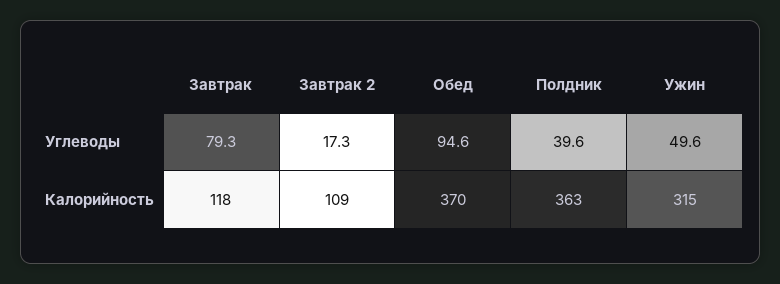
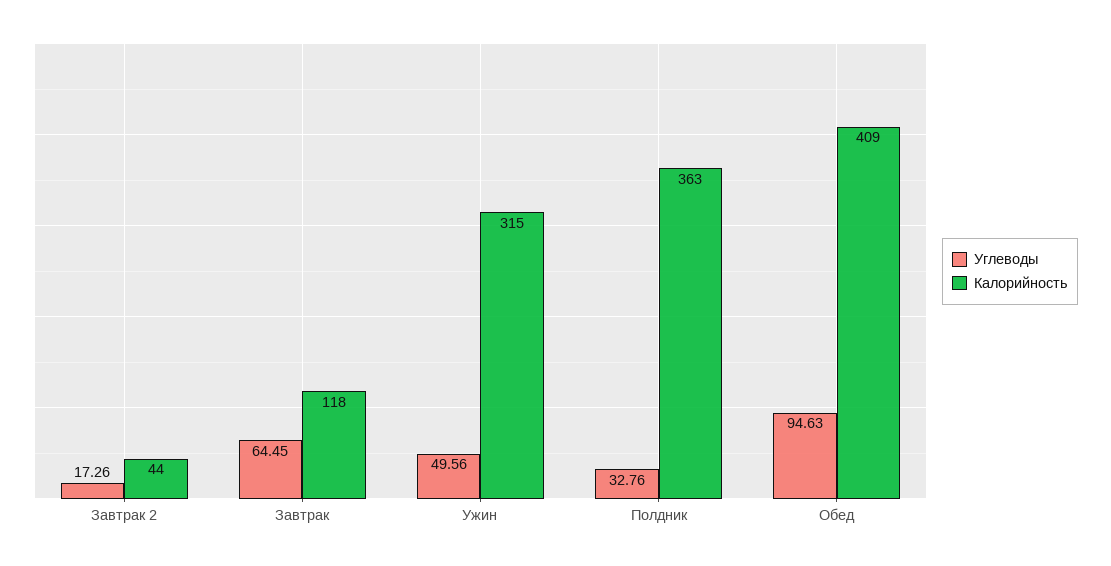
  {
    "Углеводы": {
-     "Завтрак": 79.3,
+     "Завтрак": 64.45,
      "Завтрак 2": 17.26,
      "Обед": 94.63,
-     "Полдник": 39.6,
+     "Полдник": 32.76,
      "Ужин": 49.56
    },
    "Калорийность": {
      "Завтрак": 118,
-     "Завтрак 2": 109,
+     "Завтрак 2": 44,
-     "Обед": 370,
+     "Обед": 409,
      "Полдник": 363,
      "Ужин": 315
    }
  }

